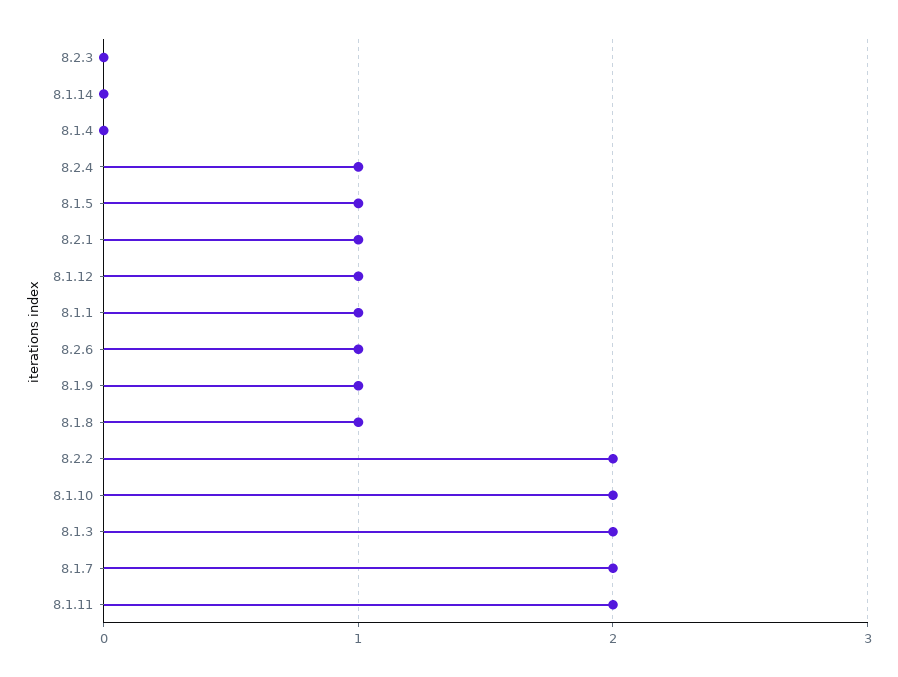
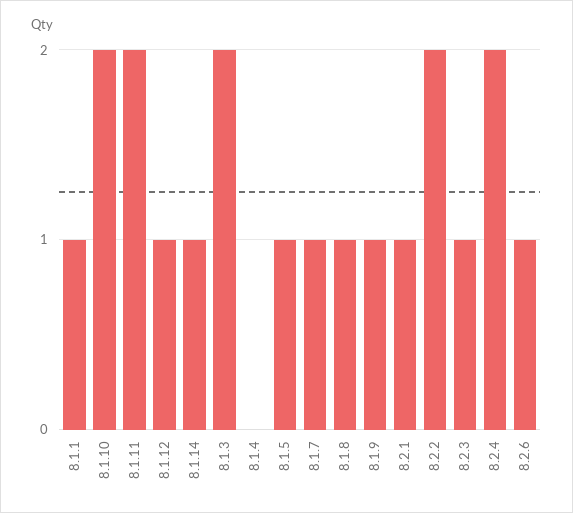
  {
-   "8.2.3": 0,
+   "8.2.3": 1,
-   "8.1.14": 0,
+   "8.1.14": 1,
    "8.1.4": 0,
-   "8.2.4": 1,
+   "8.2.4": 2,
    "8.1.5": 1,
    "8.2.1": 1,
    "8.1.12": 1,
    "8.1.1": 1,
    "8.2.6": 1,
    "8.1.9": 1,
    "8.1.8": 1,
    "8.2.2": 2,
    "8.1.10": 2,
    "8.1.3": 2,
-   "8.1.7": 2,
+   "8.1.7": 1,
    "8.1.11": 2
  }

